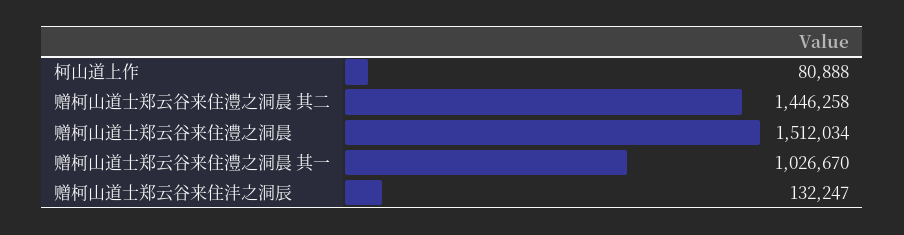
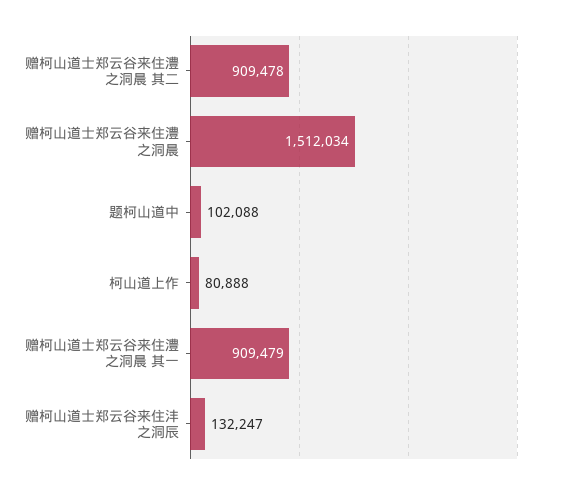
  {
    "柯山道上作": 80888,
-   "赠柯山道士郑云谷来住澧之洞晨 其二": 1446258,
+   "赠柯山道士郑云谷来住澧之洞晨 其二": 909478,
    "赠柯山道士郑云谷来住澧之洞晨": 1512034,
-   "赠柯山道士郑云谷来住澧之洞晨 其一": 1026670,
+   "赠柯山道士郑云谷来住澧之洞晨 其一": 909479,
-   "赠柯山道士郑云谷来住沣之洞辰": 132247
+   "赠柯山道士郑云谷来住沣之洞辰": 132247,
+   "题柯山道中": 102088
  }

